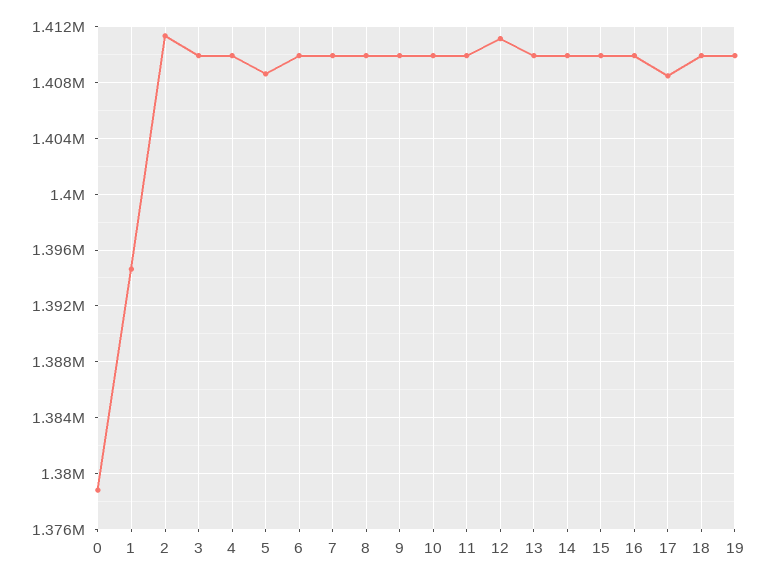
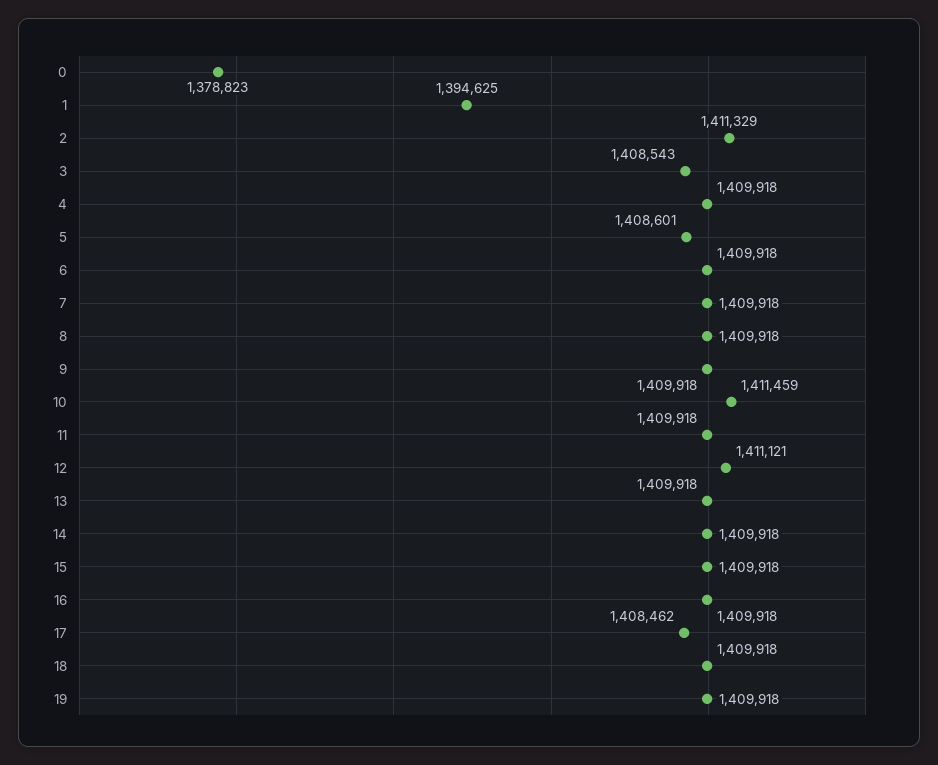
  {
    "0": 1378823,
    "1": 1394625,
    "2": 1411329,
-   "3": 1410000,
+   "3": 1408543,
    "4": 1409918,
    "5": 1408601,
    "6": 1409918,
    "7": 1409918,
    "8": 1409918,
    "9": 1409918,
-   "10": 1410000,
+   "10": 1411459,
    "11": 1409918,
    "12": 1411121,
    "13": 1409918,
    "14": 1409918,
    "15": 1409918,
    "16": 1409918,
    "17": 1408462,
    "18": 1409918,
    "19": 1409918
  }

